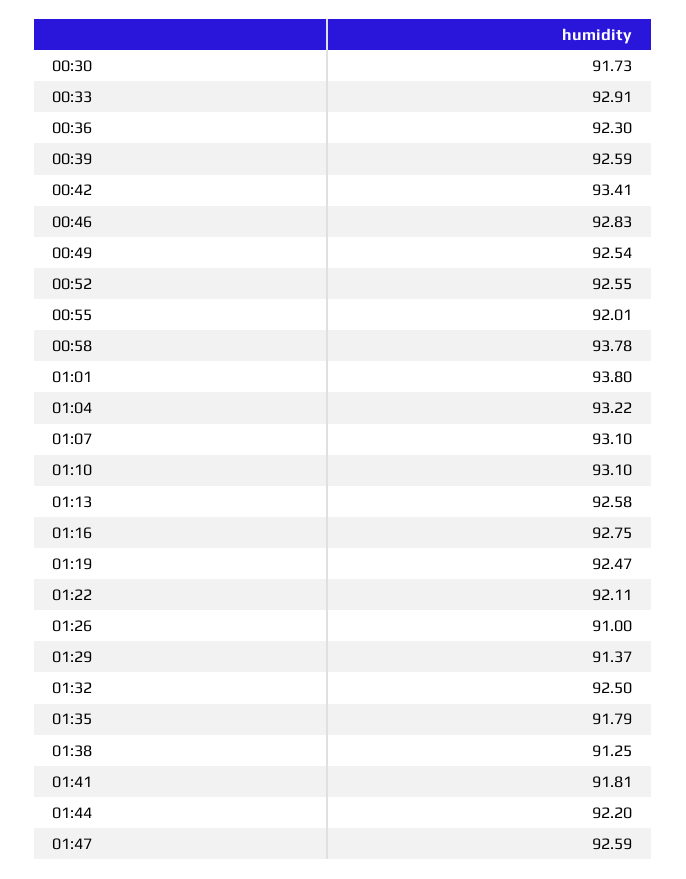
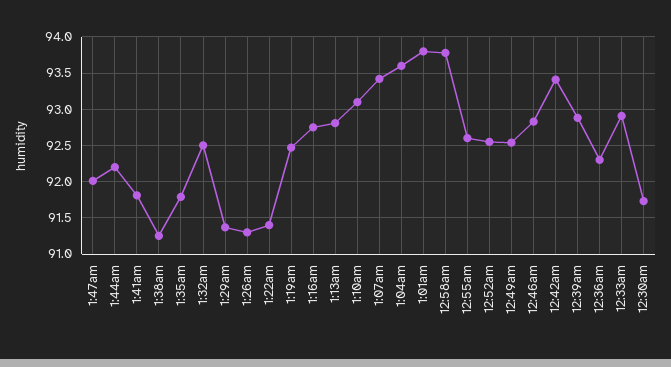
  {
    "00:30": 91.73,
    "00:33": 92.91,
    "00:36": 92.3,
-   "00:39": 92.59,
+   "00:39": 92.9,
    "00:42": 93.41,
    "00:46": 92.83,
    "00:49": 92.54,
    "00:52": 92.55,
-   "00:55": 92.01,
+   "00:55": 92.6,
    "00:58": 93.78,
    "01:01": 93.8,
-   "01:04": 93.22,
+   "01:04": 93.6,
-   "01:07": 93.1,
+   "01:07": 93.4,
    "01:10": 93.1,
-   "01:13": 92.58,
+   "01:13": 92.8,
    "01:16": 92.75,
    "01:19": 92.47,
-   "01:22": 92.11,
+   "01:22": 91.4,
-   "01:26": 91,
+   "01:26": 91.3,
    "01:29": 91.37,
    "01:32": 92.5,
    "01:35": 91.79,
    "01:38": 91.25,
    "01:41": 91.81,
    "01:44": 92.2,
-   "01:47": 92.59
+   "01:47": 92
  }

